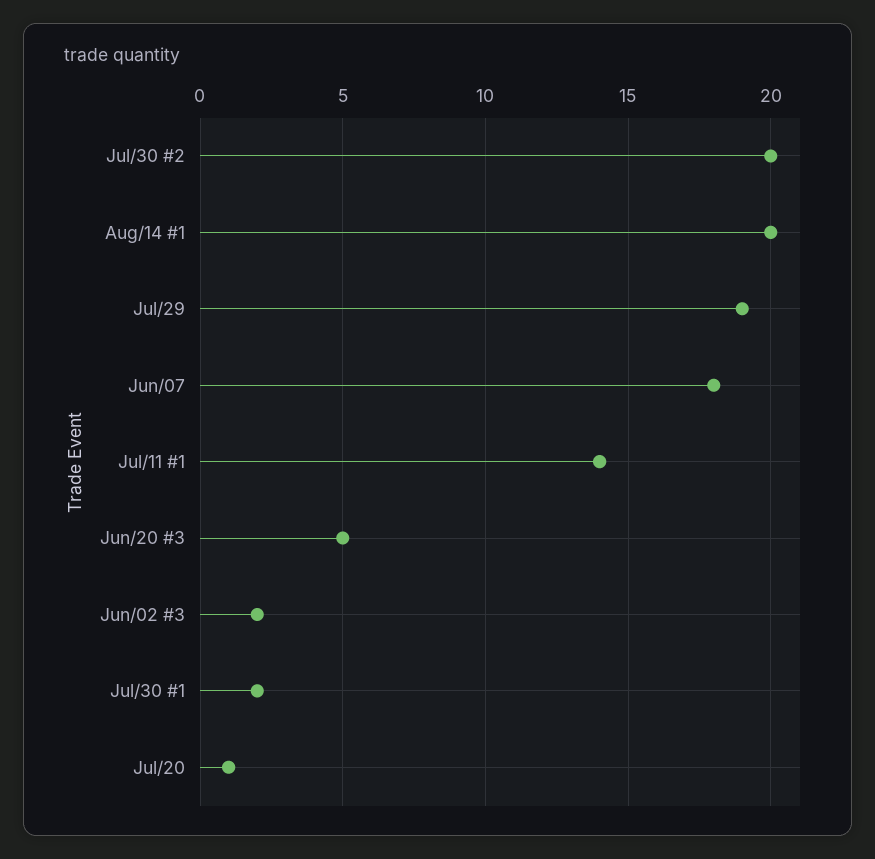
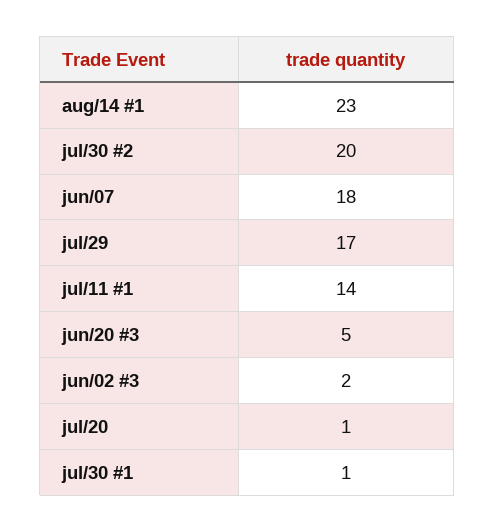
  {
    "Jul/30 #2": 20,
-   "Aug/14 #1": 20,
+   "Aug/14 #1": 23,
-   "Jul/29": 19,
+   "Jul/29": 17,
    "Jun/07": 18,
    "Jul/11 #1": 14,
    "Jun/20 #3": 5,
    "Jun/02 #3": 2,
-   "Jul/30 #1": 2,
+   "Jul/30 #1": 1,
    "Jul/20": 1
  }

